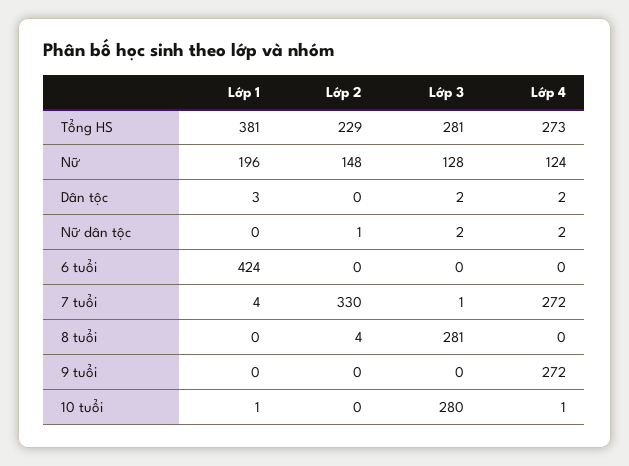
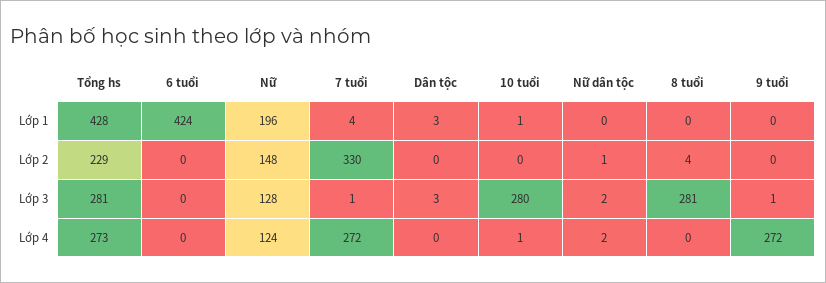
  {
    "Lớp 1": {
-     "Tổng HS": 381,
+     "Tổng HS": 428,
      "Nữ": 196,
      "Dân tộc": 3,
      "Nữ dân tộc": 0,
      "6 tuổi": 424,
      "7 tuổi": 4,
      "8 tuổi": 0,
      "9 tuổi": 0,
      "10 tuổi": 1
    },
    "Lớp 2": {
      "Tổng HS": 229,
      "Nữ": 148,
      "Dân tộc": 0,
      "Nữ dân tộc": 1,
      "6 tuổi": 0,
      "7 tuổi": 330,
      "8 tuổi": 4,
      "9 tuổi": 0,
      "10 tuổi": 0
    },
    "Lớp 3": {
      "Tổng HS": 281,
      "Nữ": 128,
-     "Dân tộc": 2,
+     "Dân tộc": 3,
      "Nữ dân tộc": 2,
      "6 tuổi": 0,
      "7 tuổi": 1,
      "8 tuổi": 281,
-     "9 tuổi": 0,
+     "9 tuổi": 1,
      "10 tuổi": 280
    },
    "Lớp 4": {
      "Tổng HS": 273,
      "Nữ": 124,
-     "Dân tộc": 2,
+     "Dân tộc": 0,
      "Nữ dân tộc": 2,
      "6 tuổi": 0,
      "7 tuổi": 272,
      "8 tuổi": 0,
      "9 tuổi": 272,
      "10 tuổi": 1
    }
  }

